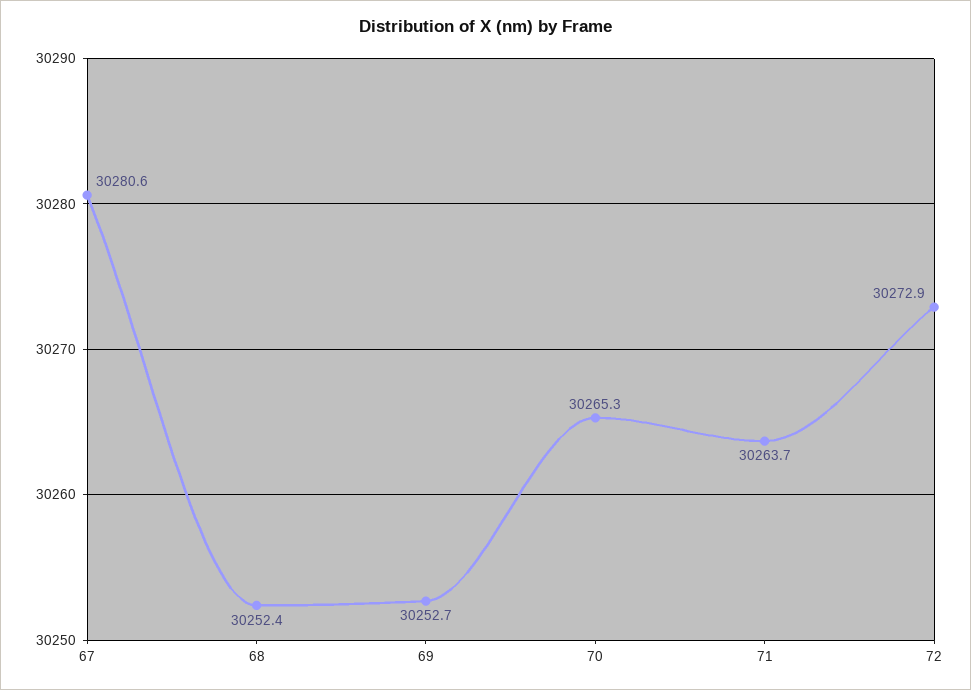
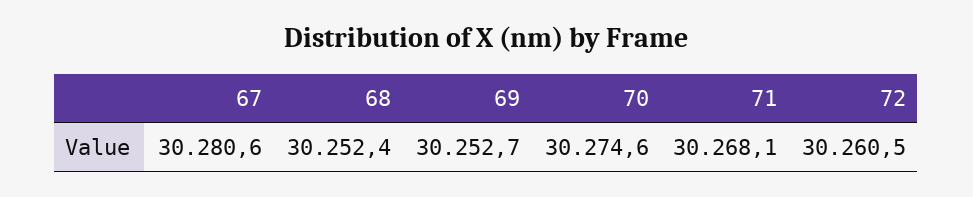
  {
    "67": 30280.6,
    "68": 30252.4,
    "69": 30252.7,
-   "70": 30265.3,
+   "70": 30274.6,
-   "71": 30263.7,
+   "71": 30268.1,
-   "72": 30272.9
+   "72": 30260.5
  }

